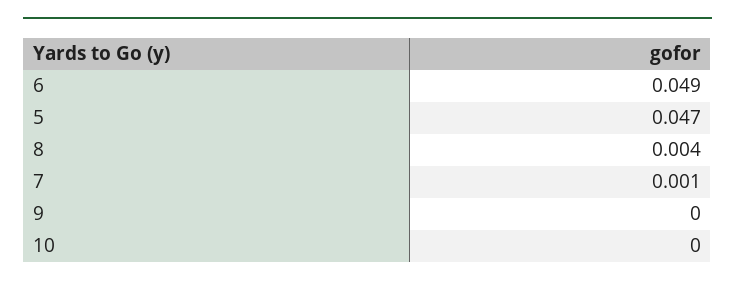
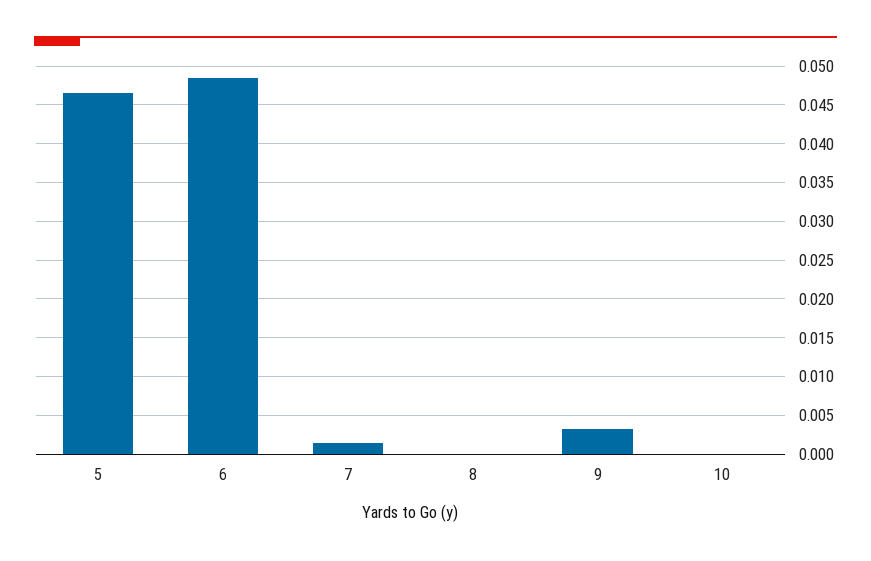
  {
    "6": 0.049,
    "5": 0.047,
-   "8": 0.004,
+   "8": 0,
    "7": 0.001,
-   "9": 0,
+   "9": 0.003,
    "10": 0
  }

